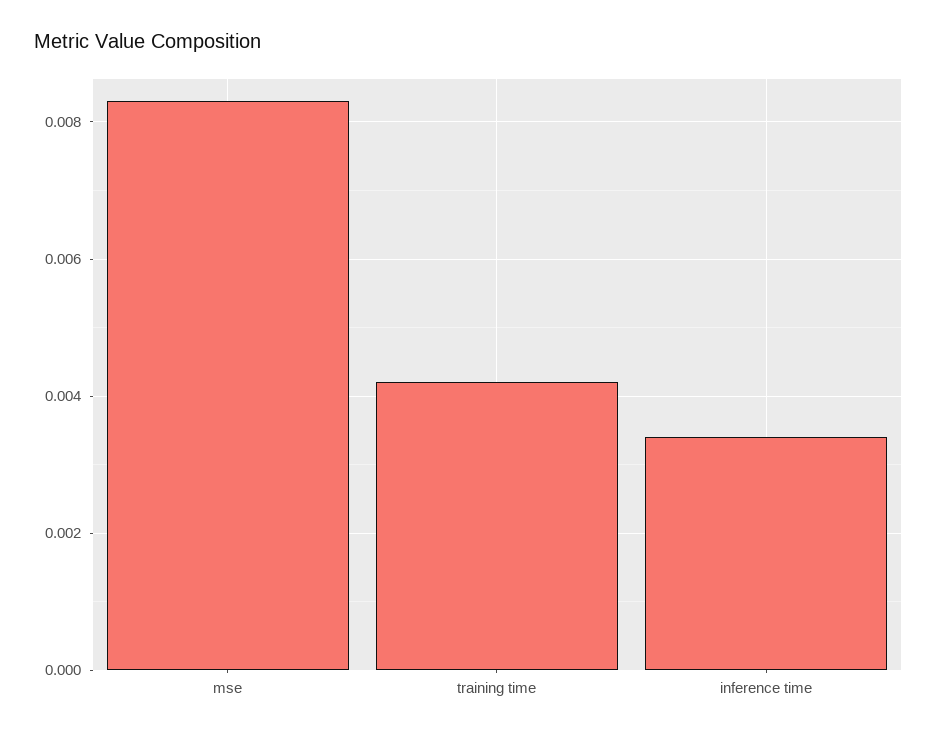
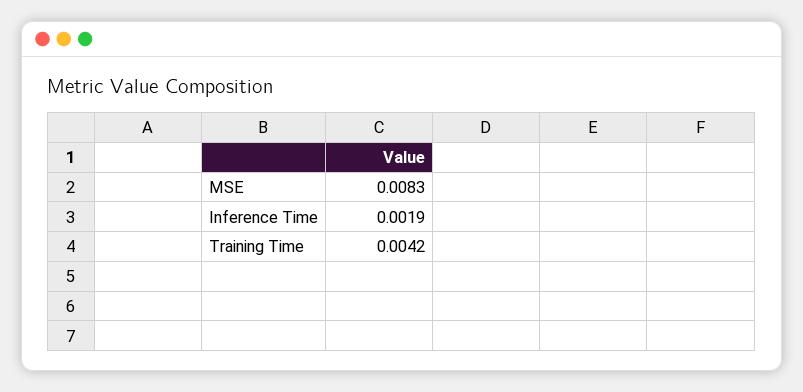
  {
    "mse": 0.0083,
    "training time": 0.0042,
-   "inference time": 0.0035
+   "inference time": 0.0019
  }

